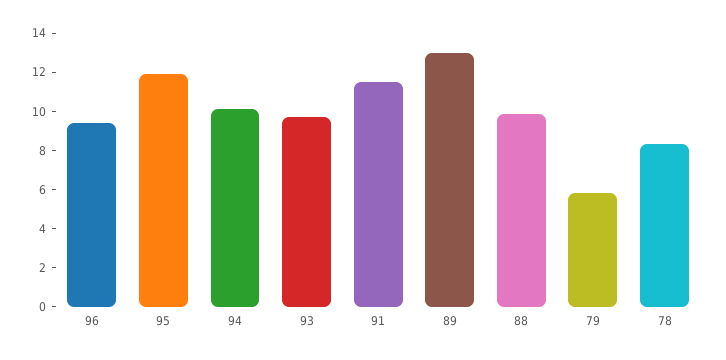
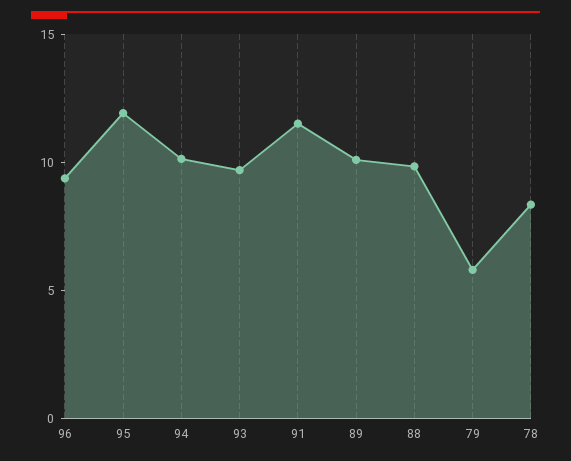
  {
    "96": 9.5,
    "95": 12,
    "94": 10,
    "93": 9.5,
    "91": 11.5,
-   "89": 13,
+   "89": 10,
    "88": 10,
    "79": 6,
    "78": 8.5
  }

